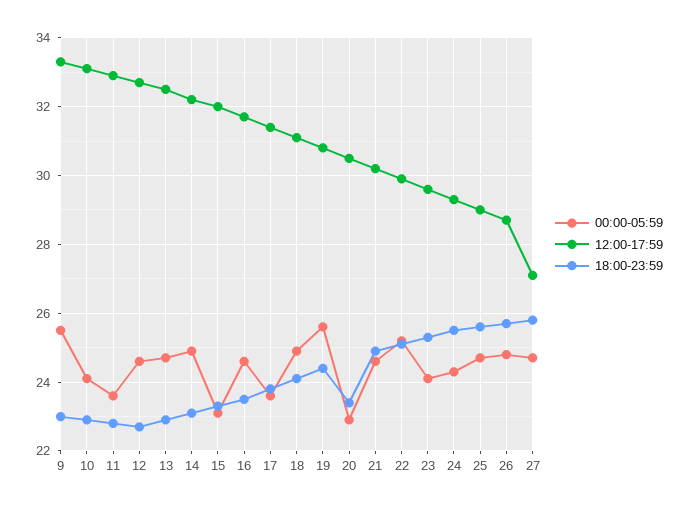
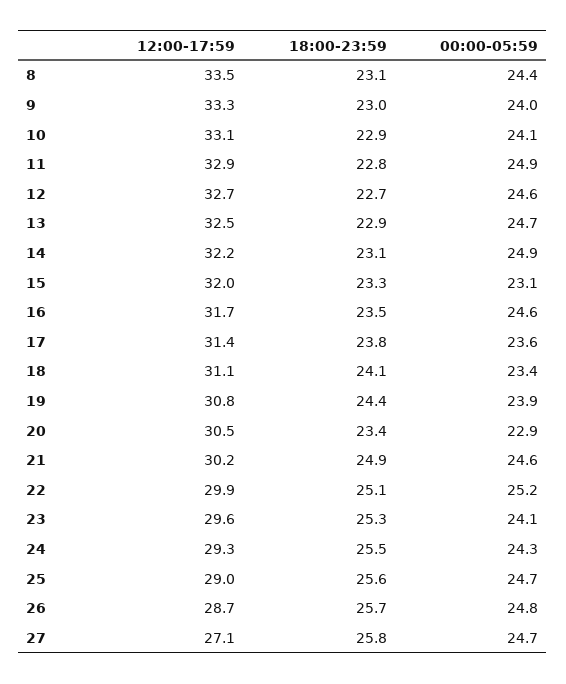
  {
    "00:00-05:59": {
-     "9": 25.5,
+     "9": 24,
      "10": 24.1,
-     "11": 23.5,
+     "11": 24.9,
      "12": 24.6,
      "13": 24.7,
      "14": 24.9,
      "15": 23.1,
      "16": 24.6,
      "17": 23.6,
-     "18": 25,
+     "18": 23.4,
-     "19": 25.5,
+     "19": 23.9,
      "20": 22.9,
      "21": 24.6,
      "22": 25.2,
      "23": 24.1,
      "24": 24.3,
      "25": 24.7,
      "26": 24.8,
-     "27": 24.7
+     "27": 24.7,
+     "8": 24.4
    },
    "12:00-17:59": {
      "9": 33.3,
      "10": 33.1,
      "11": 32.9,
      "12": 32.7,
      "13": 32.5,
      "14": 32.2,
      "15": 32,
      "16": 31.7,
      "17": 31.4,
      "18": 31.1,
      "19": 30.8,
      "20": 30.5,
      "21": 30.2,
      "22": 29.9,
      "23": 29.6,
      "24": 29.3,
      "25": 29,
      "26": 28.7,
-     "27": 27.1
+     "27": 27.1,
+     "8": 33.5
    },
    "18:00-23:59": {
      "9": 23,
      "10": 22.9,
      "11": 22.8,
      "12": 22.7,
      "13": 22.9,
      "14": 23.1,
      "15": 23.3,
      "16": 23.5,
      "17": 23.8,
      "18": 24.1,
      "19": 24.4,
      "20": 23.4,
      "21": 24.9,
      "22": 25.1,
      "23": 25.3,
      "24": 25.5,
      "25": 25.6,
      "26": 25.7,
-     "27": 25.8
+     "27": 25.8,
+     "8": 23.1
    }
  }

